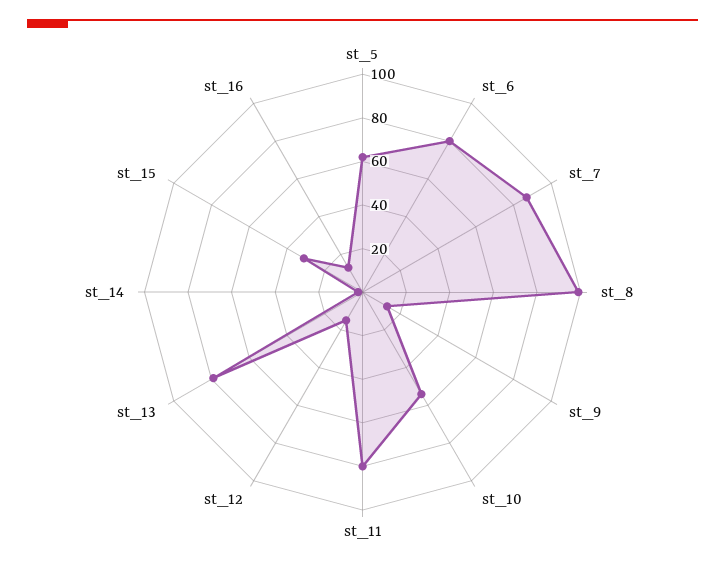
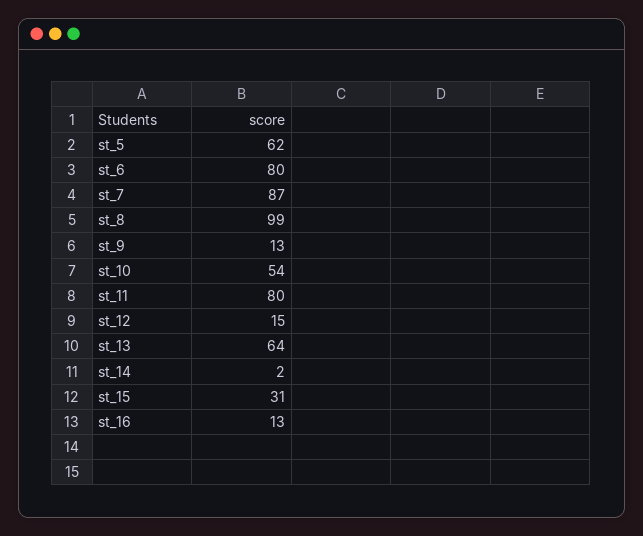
  {
    "st_5": 62,
    "st_6": 80,
    "st_7": 87,
    "st_8": 99,
    "st_9": 13,
    "st_10": 54,
    "st_11": 80,
    "st_12": 15,
-   "st_13": 80,
+   "st_13": 64,
    "st_14": 2,
    "st_15": 31,
    "st_16": 13
  }

